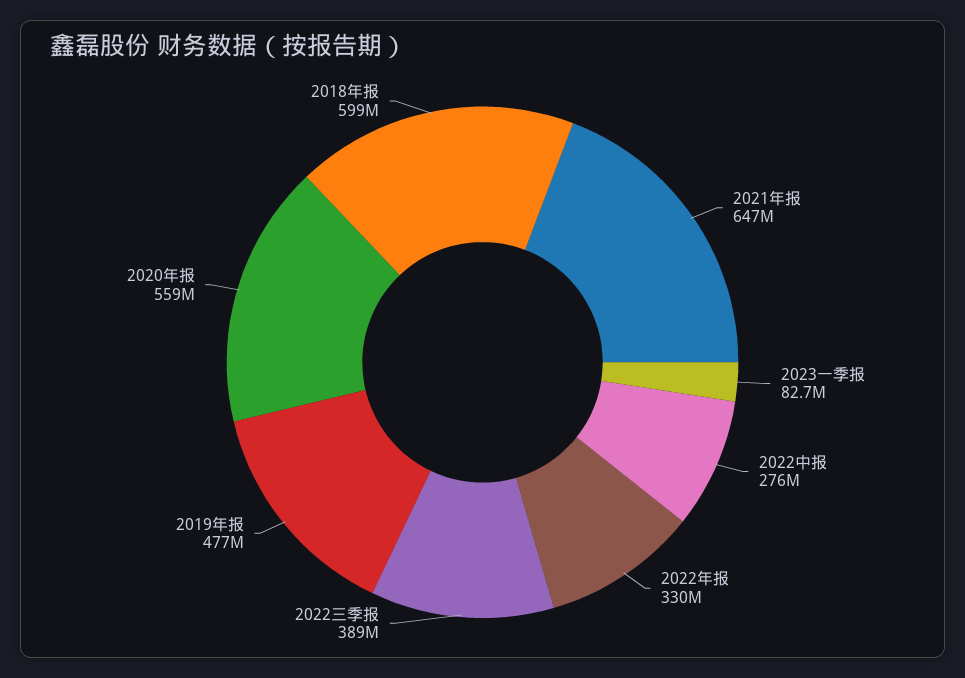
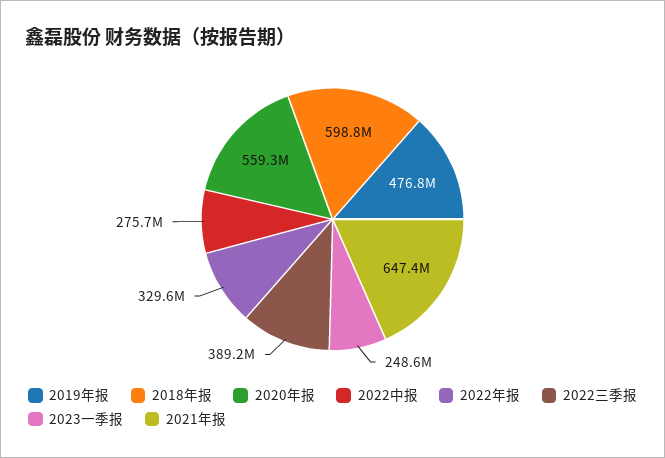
  {
    "2021年报": 647400000,
-   "2023一季报": 82700000,
+   "2023一季报": 248600000,
    "2022中报": 275700000,
    "2022年报": 329600000,
    "2022三季报": 389200000,
    "2019年报": 476800000,
    "2020年报": 559300000,
    "2018年报": 598800000
  }

